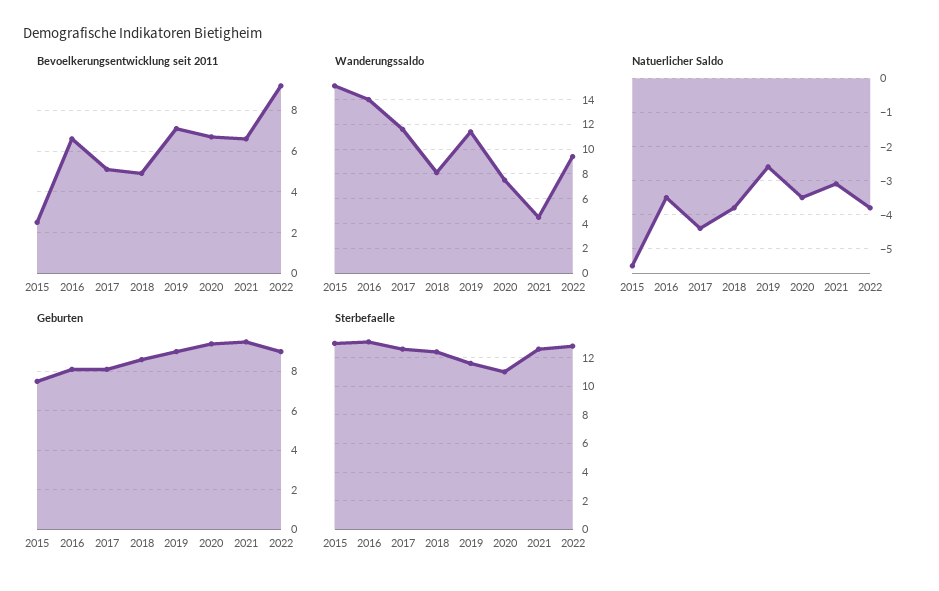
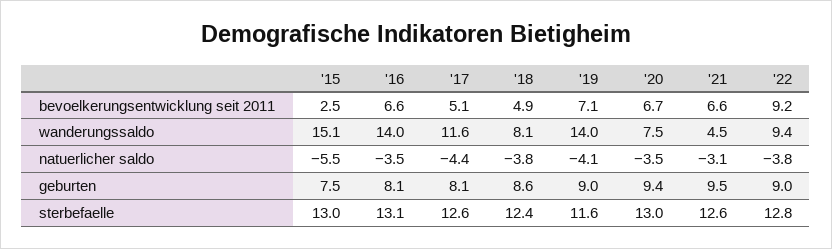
  {
    "Bevoelkerungsentwicklung seit 2011": {
      "2015": 2.5,
      "2016": 6.6,
      "2017": 5.1,
      "2018": 4.9,
      "2019": 7.1,
      "2020": 6.7,
      "2021": 6.6,
      "2022": 9.2
    },
    "Wanderungssaldo": {
      "2015": 15.1,
      "2016": 14,
      "2017": 11.6,
      "2018": 8.1,
-     "2019": 11.5,
+     "2019": 14,
      "2020": 7.5,
      "2021": 4.5,
      "2022": 9.4
    },
    "Natuerlicher Saldo": {
      "2015": -5.5,
      "2016": -3.5,
      "2017": -4.4,
      "2018": -3.8,
-     "2019": -2.5,
+     "2019": -4.1,
      "2020": -3.5,
      "2021": -3.1,
      "2022": -3.8
    },
    "Geburten": {
      "2015": 7.5,
      "2016": 8.1,
      "2017": 8.1,
      "2018": 8.6,
      "2019": 9,
      "2020": 9.4,
      "2021": 9.5,
      "2022": 9
    },
    "Sterbefaelle": {
      "2015": 13,
      "2016": 13.1,
      "2017": 12.6,
      "2018": 12.4,
      "2019": 11.6,
-     "2020": 11,
+     "2020": 13,
      "2021": 12.6,
      "2022": 12.8
    }
  }

